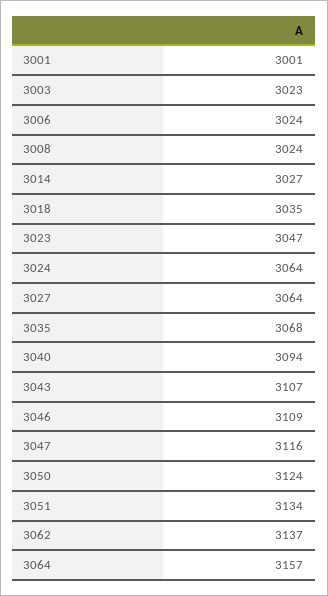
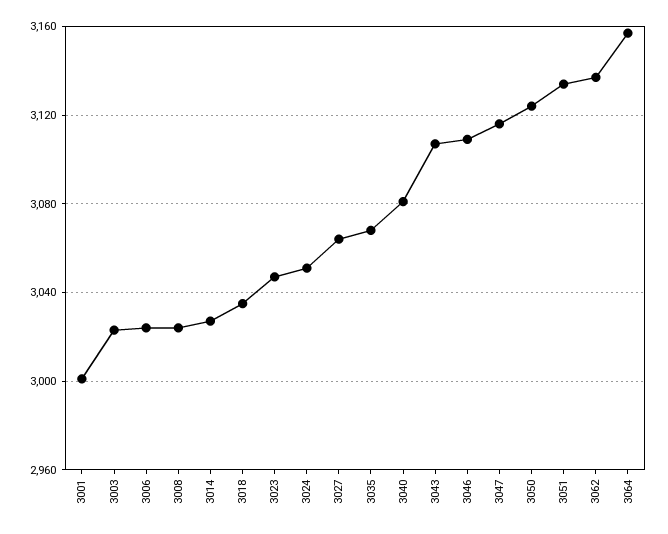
  {
    "3001": 3001,
    "3003": 3023,
    "3006": 3024,
    "3008": 3024,
    "3014": 3027,
    "3018": 3035,
    "3023": 3047,
-   "3024": 3064,
+   "3024": 3050,
    "3027": 3064,
    "3035": 3068,
-   "3040": 3094,
+   "3040": 3080,
    "3043": 3107,
    "3046": 3109,
    "3047": 3116,
    "3050": 3124,
    "3051": 3134,
    "3062": 3137,
    "3064": 3157
  }

